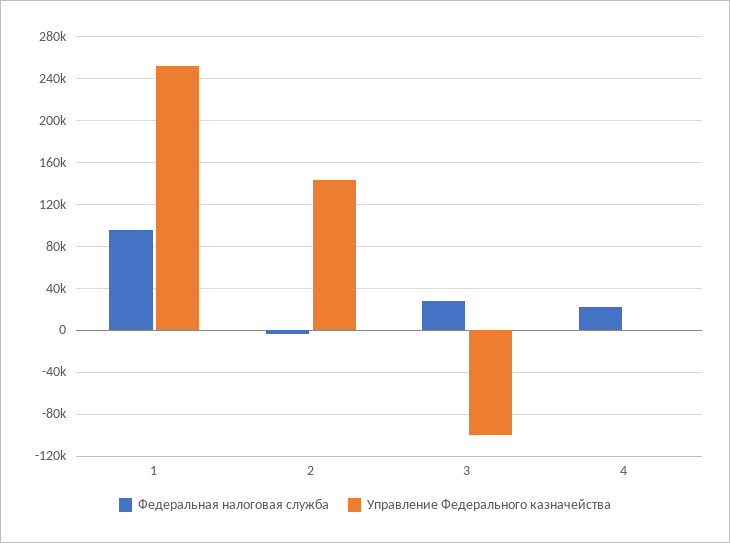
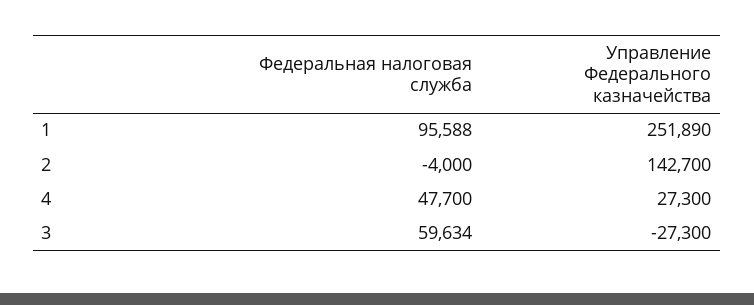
  {
    "Федеральная налоговая служба": {
      "1": 95588,
      "2": -4000,
-     "3": 30000,
+     "3": 59634,
-     "4": 20000
+     "4": 47700
    },
    "Управление Федерального казначейства": {
      "1": 251890,
      "2": 142700,
-     "3": -100000,
+     "3": -27300,
-     "4": 0
+     "4": 27300
    }
  }

